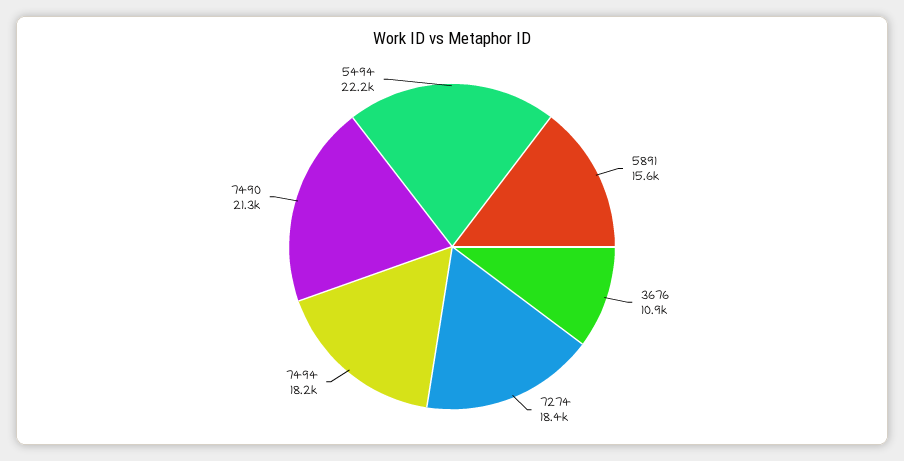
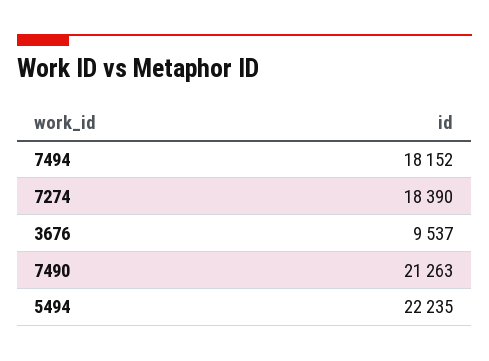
  {
-   "5891": 15600,
-   "3676": 10900,
+   "3676": 9537,
    "7274": 18390,
    "7494": 18152,
    "7490": 21263,
    "5494": 22235
  }

